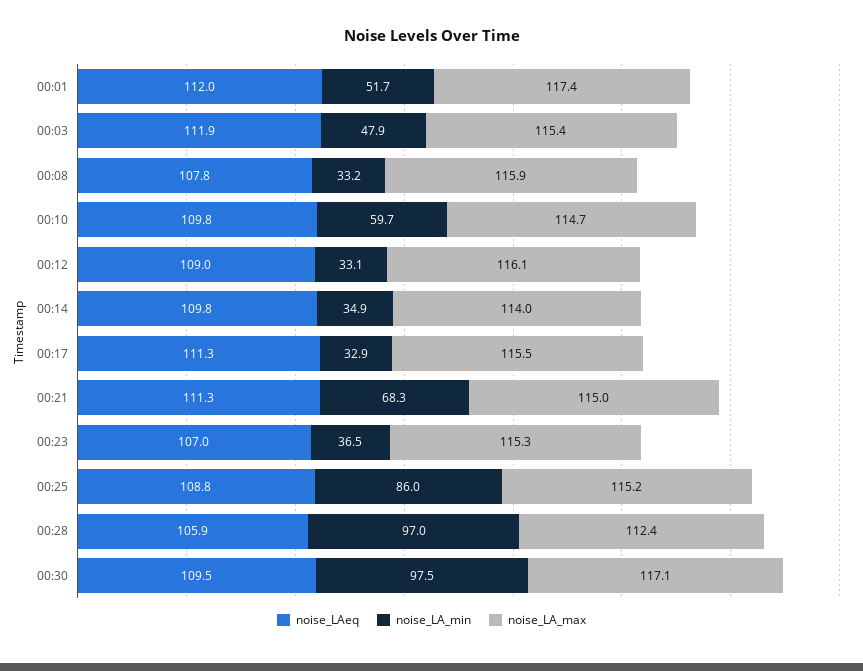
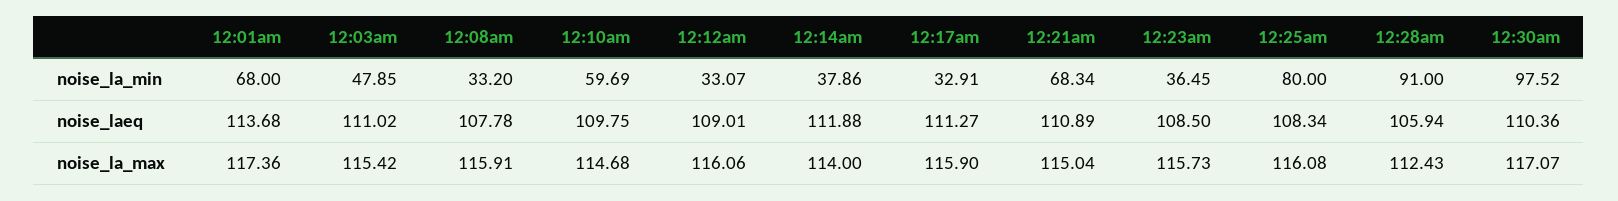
  {
    "noise_LAeq": {
-     "00:01": 112,
+     "00:01": 113.68,
-     "00:03": 111.9,
+     "00:03": 111.02,
      "00:08": 107.78,
      "00:10": 109.75,
      "00:12": 109.01,
-     "00:14": 109.8,
+     "00:14": 111.88,
      "00:17": 111.27,
-     "00:21": 111.3,
+     "00:21": 110.89,
-     "00:23": 107,
+     "00:23": 108.5,
-     "00:25": 108.8,
+     "00:25": 108.34,
      "00:28": 105.94,
-     "00:30": 109.5
+     "00:30": 110.36
    },
    "noise_LA_min": {
-     "00:01": 51.7,
+     "00:01": 68,
      "00:03": 47.85,
      "00:08": 33.2,
      "00:10": 59.69,
      "00:12": 33.07,
-     "00:14": 34.9,
+     "00:14": 37.86,
      "00:17": 32.91,
      "00:21": 68.34,
      "00:23": 36.45,
-     "00:25": 86,
+     "00:25": 80,
-     "00:28": 97,
+     "00:28": 91,
      "00:30": 97.52
    },
    "noise_LA_max": {
      "00:01": 117.36,
      "00:03": 115.42,
      "00:08": 115.91,
      "00:10": 114.68,
      "00:12": 116.06,
      "00:14": 114,
-     "00:17": 115.5,
+     "00:17": 115.9,
      "00:21": 115.04,
-     "00:23": 115.3,
+     "00:23": 115.73,
-     "00:25": 115.2,
+     "00:25": 116.08,
      "00:28": 112.43,
      "00:30": 117.07
    }
  }

